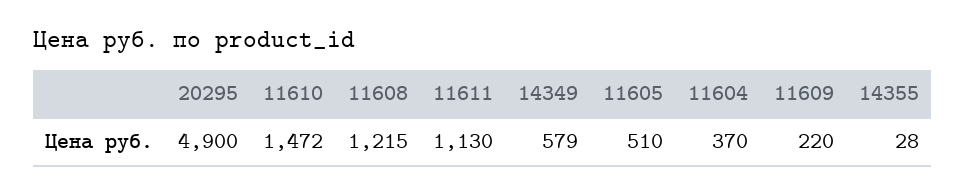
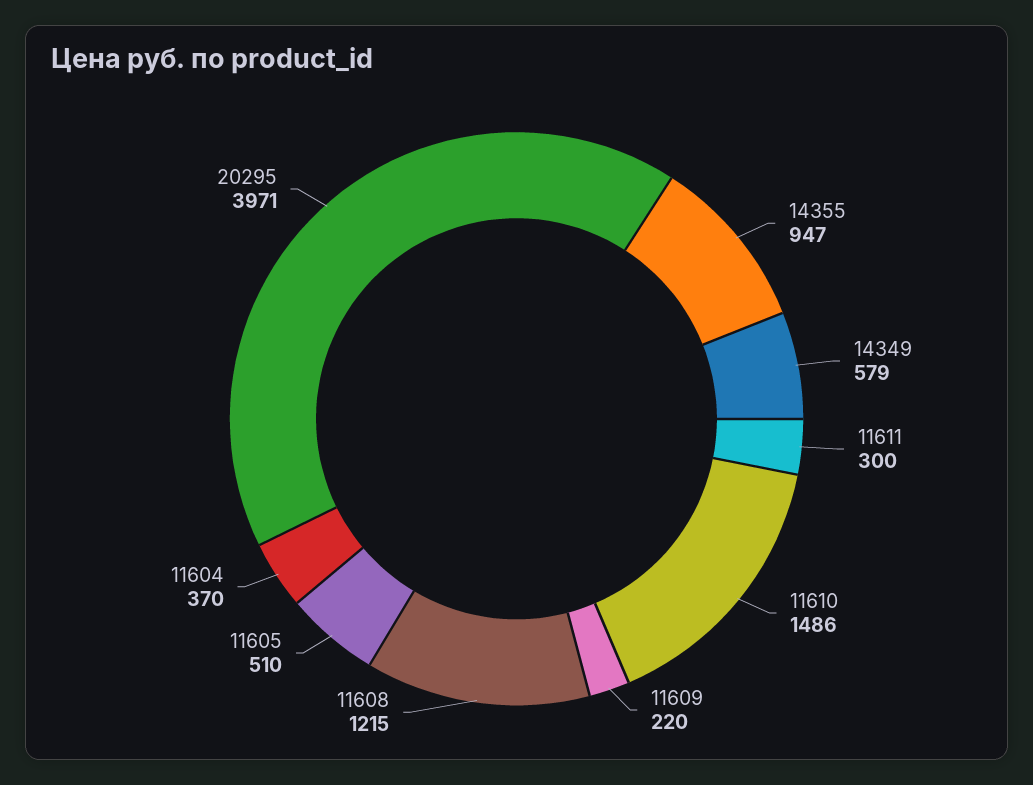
  {
-   "20295": 4900,
+   "20295": 3971,
-   "11610": 1472,
+   "11610": 1486,
    "11608": 1215,
-   "11611": 1130,
+   "11611": 300,
    "14349": 579,
    "11605": 510,
    "11604": 370,
    "11609": 220,
-   "14355": 28
+   "14355": 947
  }

